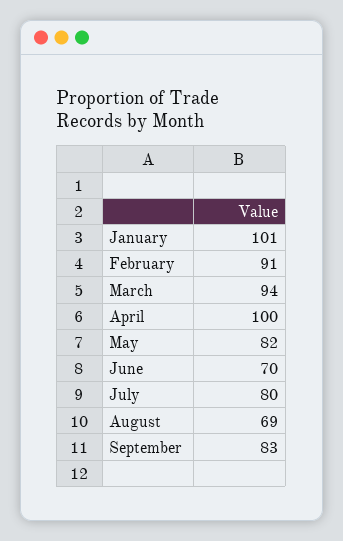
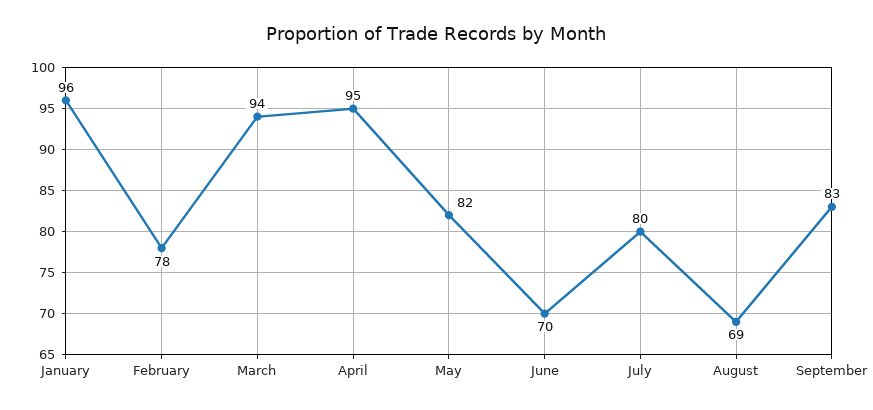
  {
-   "January": 101,
+   "January": 96,
-   "February": 91,
+   "February": 78,
    "March": 94,
-   "April": 100,
+   "April": 95,
    "May": 82,
    "June": 70,
    "July": 80,
    "August": 69,
    "September": 83
  }

